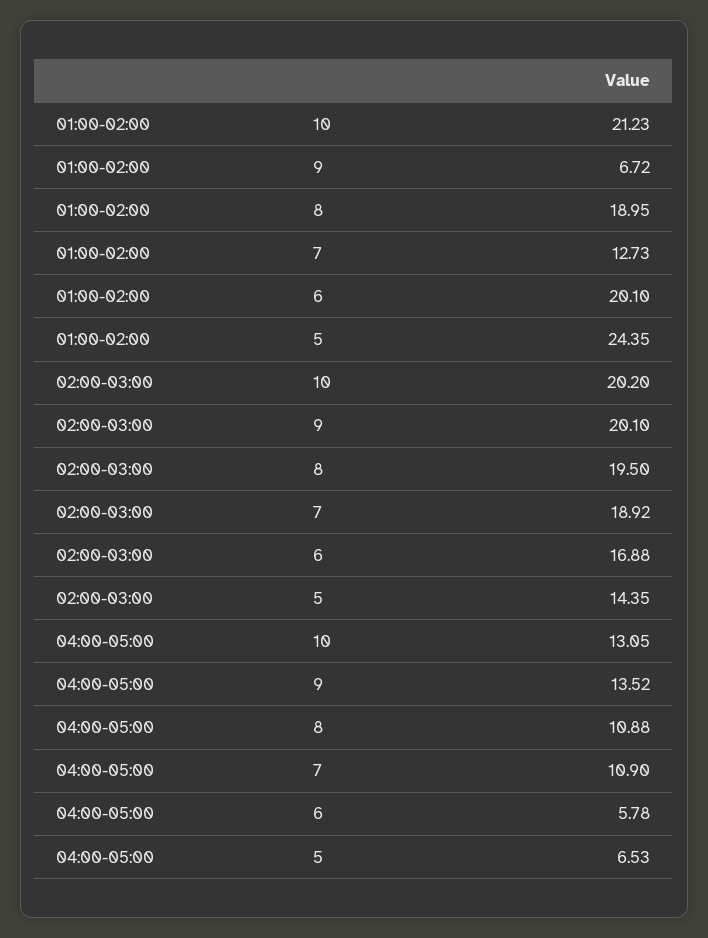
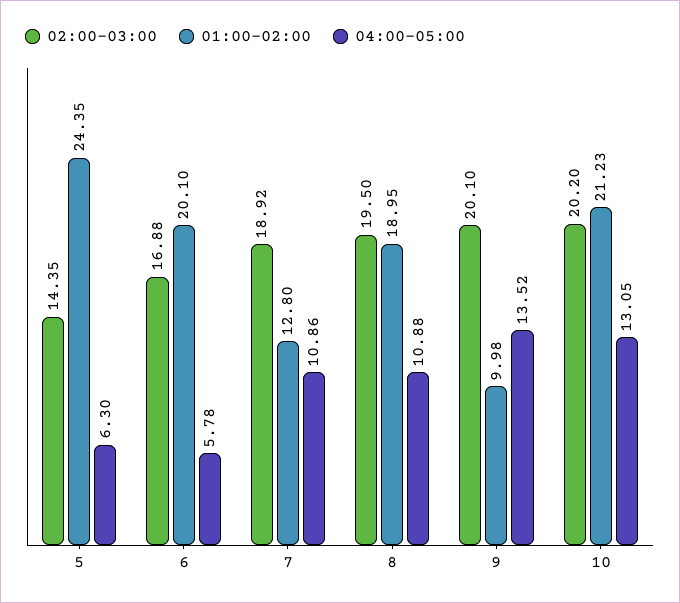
  {
    "01:00-02:00": {
      "10": 21.23,
-     "9": 6.72,
+     "9": 9.98,
      "8": 18.95,
-     "7": 12.73,
+     "7": 12.8,
      "6": 20.1,
      "5": 24.35
    },
    "02:00-03:00": {
      "10": 20.2,
      "9": 20.1,
      "8": 19.5,
      "7": 18.92,
      "6": 16.88,
      "5": 14.35
    },
    "04:00-05:00": {
      "10": 13.05,
      "9": 13.52,
      "8": 10.88,
-     "7": 10.9,
+     "7": 10.86,
      "6": 5.78,
-     "5": 6.53
+     "5": 6.3
    }
  }

